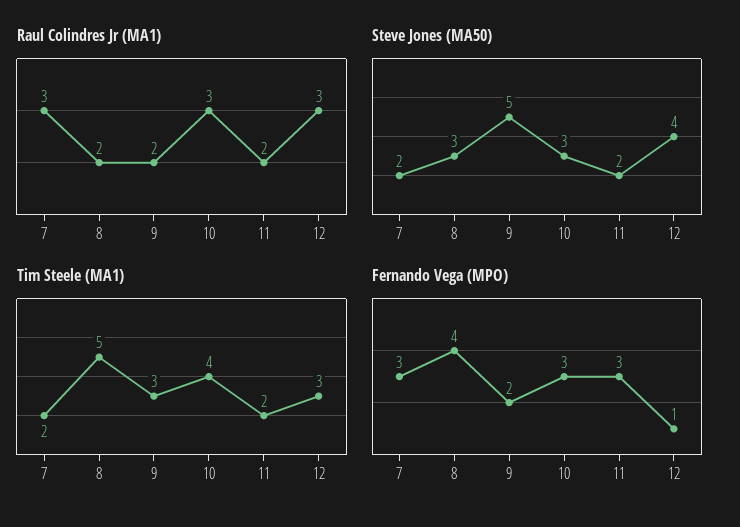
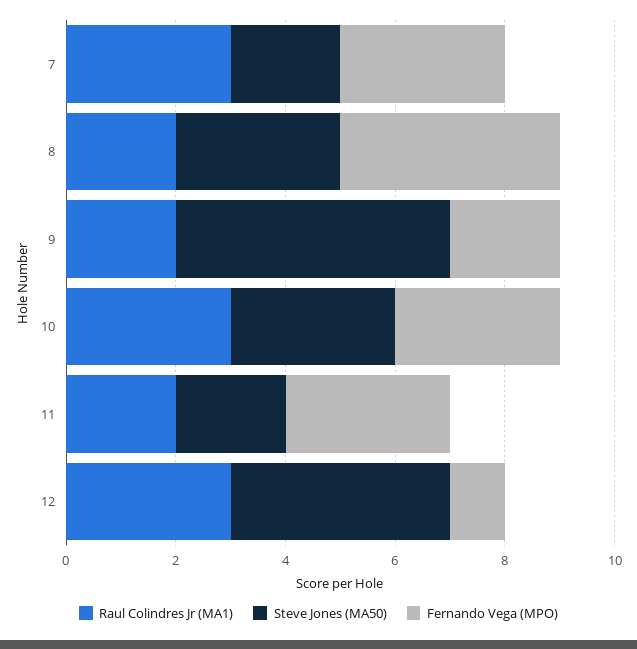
  {
    "Raul Colindres Jr (MA1)": {
      "7": 3,
      "8": 2,
      "9": 2,
      "10": 3,
      "11": 2,
      "12": 3
    },
    "Steve Jones (MA50)": {
      "7": 2,
      "8": 3,
      "9": 5,
      "10": 3,
      "11": 2,
      "12": 4
    },
-   "Tim Steele (MA1)": {
-     "7": 2,
-     "8": 5,
-     "9": 3,
-     "10": 4,
-     "11": 2,
-     "12": 3
-   },
    "Fernando Vega (MPO)": {
      "7": 3,
      "8": 4,
      "9": 2,
      "10": 3,
      "11": 3,
      "12": 1
    }
  }

